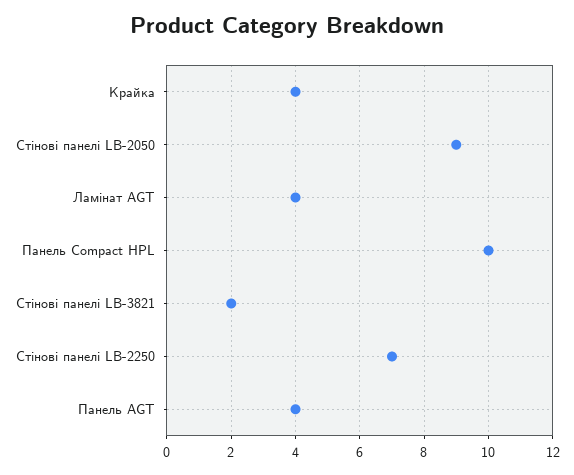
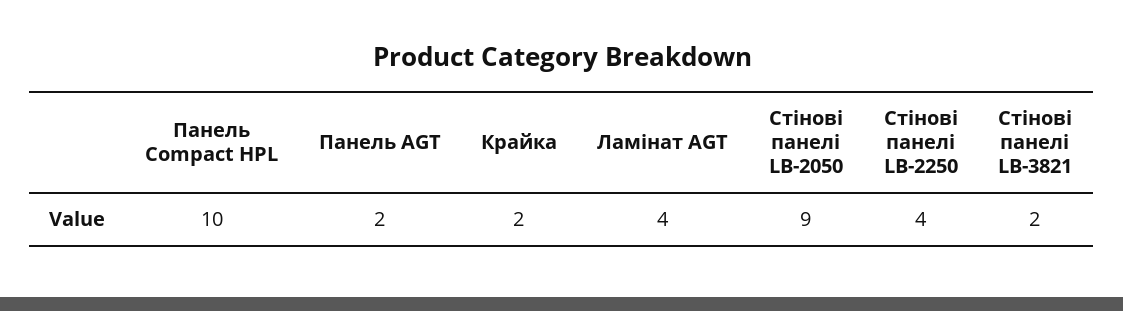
  {
-   "Крайка": 4,
+   "Крайка": 2,
    "Стінові панелі LB-2050": 9,
    "Ламінат AGT": 4,
    "Панель Сompact HPL": 10,
    "Стінові панелі LB-3821": 2,
-   "Стінові панелі LB-2250": 7,
+   "Стінові панелі LB-2250": 4,
-   "Панель AGT": 4
+   "Панель AGT": 2
  }

